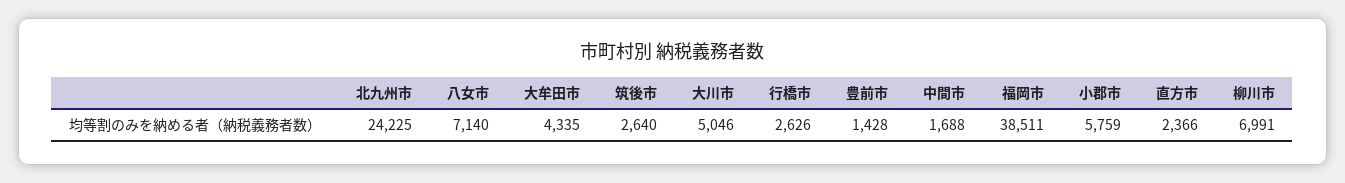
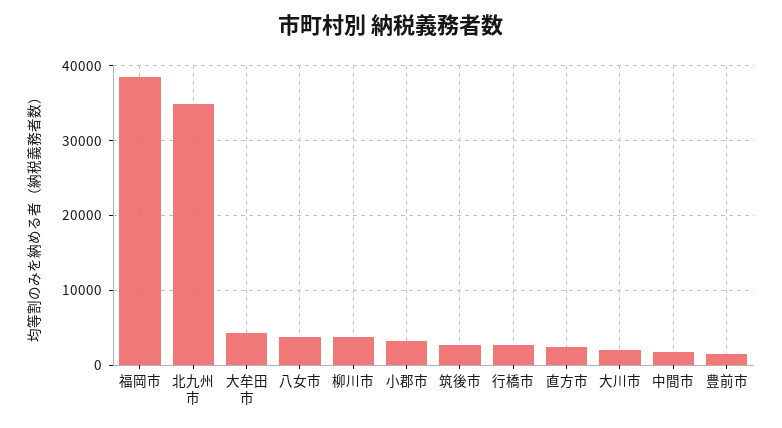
  {
-   "北九州市": 24225,
+   "北九州市": 35000,
-   "八女市": 7140,
+   "八女市": 4000,
    "大牟田市": 4335,
    "筑後市": 2640,
-   "大川市": 5046,
+   "大川市": 2000,
    "行橋市": 2626,
    "豊前市": 1428,
    "中間市": 1688,
    "福岡市": 38511,
-   "小郡市": 5759,
+   "小郡市": 3000,
    "直方市": 2366,
-   "柳川市": 6991
+   "柳川市": 4000
  }

